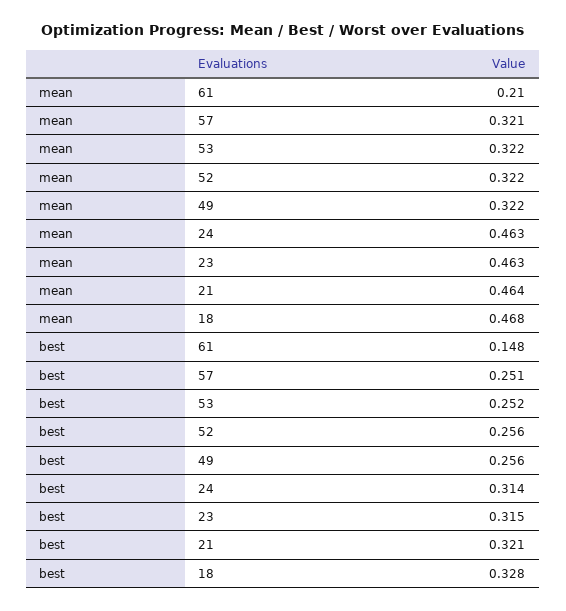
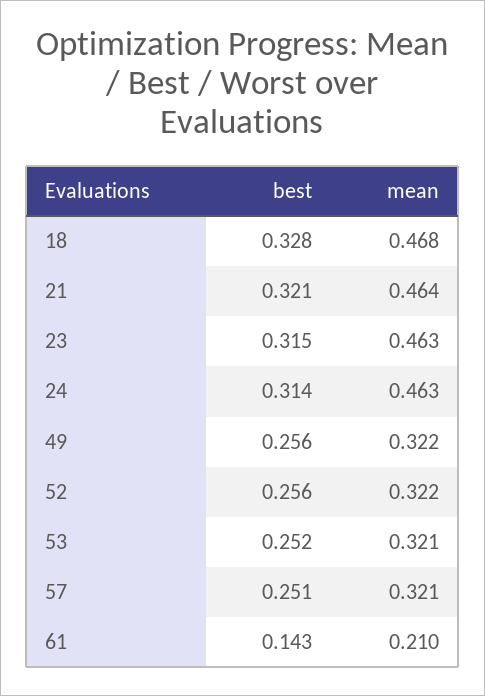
  {
    "mean": {
      "61": 0.21,
      "57": 0.321,
-     "53": 0.322,
+     "53": 0.321,
      "52": 0.322,
      "49": 0.322,
      "24": 0.463,
      "23": 0.463,
      "21": 0.464,
      "18": 0.468
    },
    "best": {
-     "61": 0.148,
+     "61": 0.143,
      "57": 0.251,
      "53": 0.252,
      "52": 0.256,
      "49": 0.256,
      "24": 0.314,
      "23": 0.315,
      "21": 0.321,
      "18": 0.328
    }
  }

